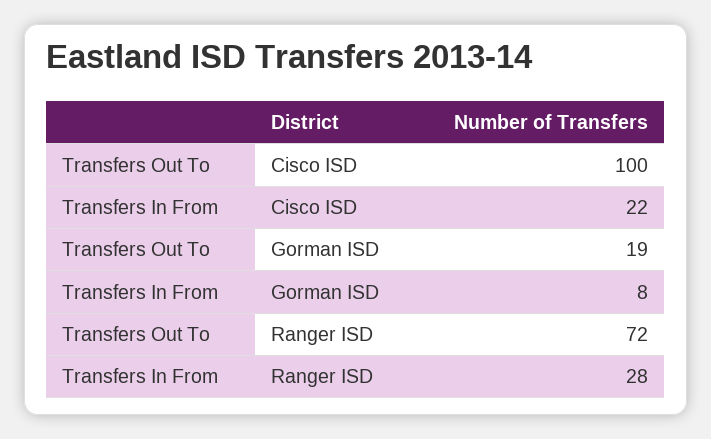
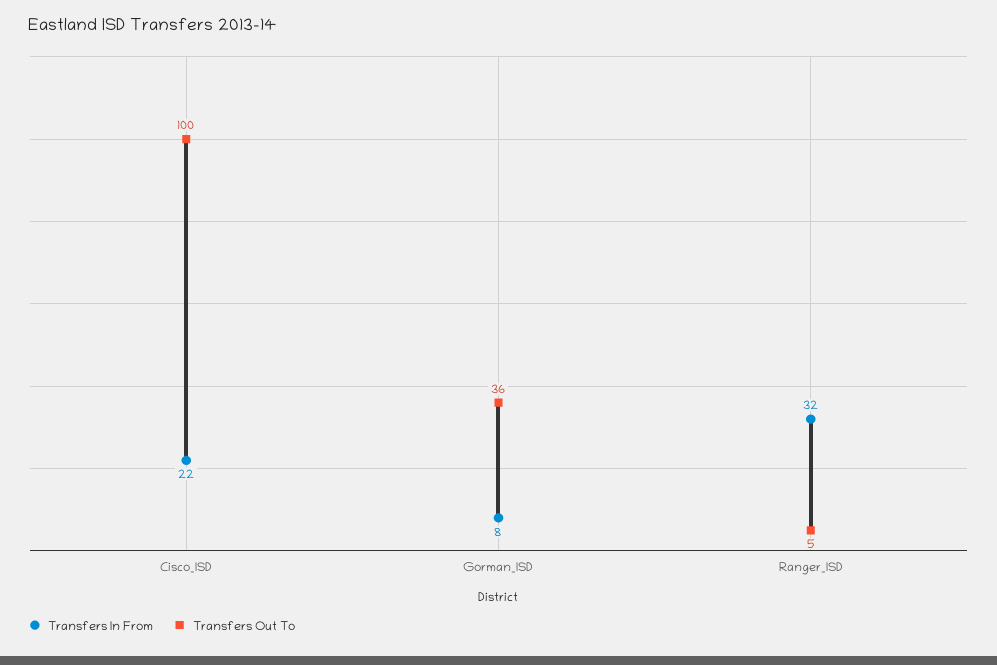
  {
    "Transfers Out To": {
      "Cisco ISD": 100,
-     "Gorman ISD": 19,
+     "Gorman ISD": 36,
-     "Ranger ISD": 72
+     "Ranger ISD": 5
    },
    "Transfers In From": {
      "Cisco ISD": 22,
      "Gorman ISD": 8,
-     "Ranger ISD": 28
+     "Ranger ISD": 32
    }
  }

